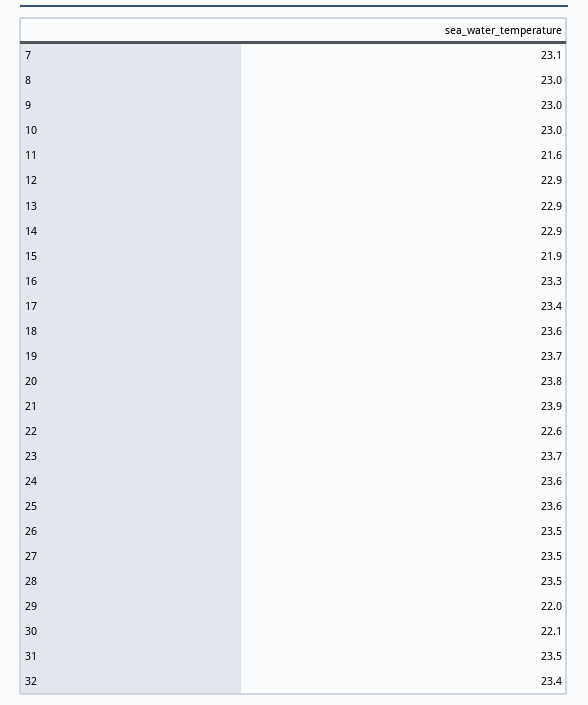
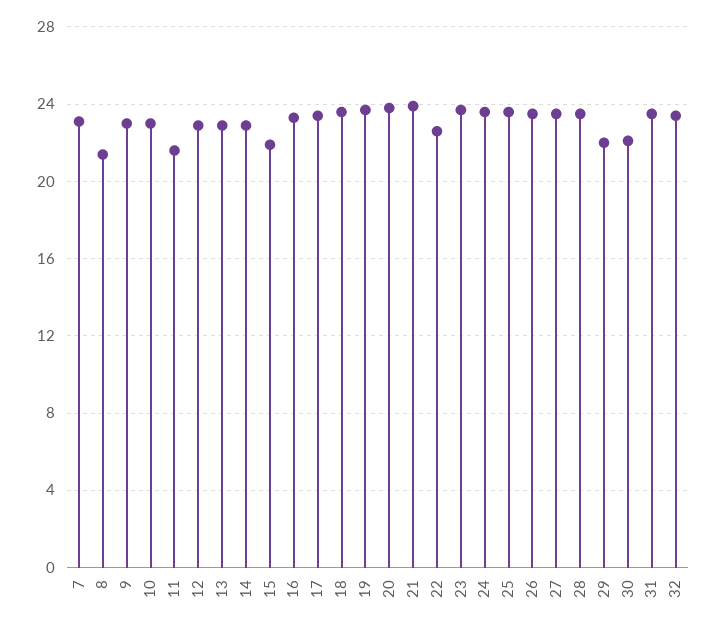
  {
    "7": 23.1,
-   "8": 23,
+   "8": 21.5,
    "9": 23,
    "10": 23,
    "11": 21.6,
    "12": 22.9,
    "13": 22.9,
    "14": 22.9,
    "15": 21.9,
    "16": 23.3,
    "17": 23.4,
    "18": 23.6,
    "19": 23.7,
    "20": 23.8,
    "21": 23.9,
    "22": 22.6,
    "23": 23.7,
    "24": 23.6,
    "25": 23.6,
    "26": 23.5,
    "27": 23.5,
    "28": 23.5,
    "29": 22,
    "30": 22.1,
    "31": 23.5,
    "32": 23.4
  }

